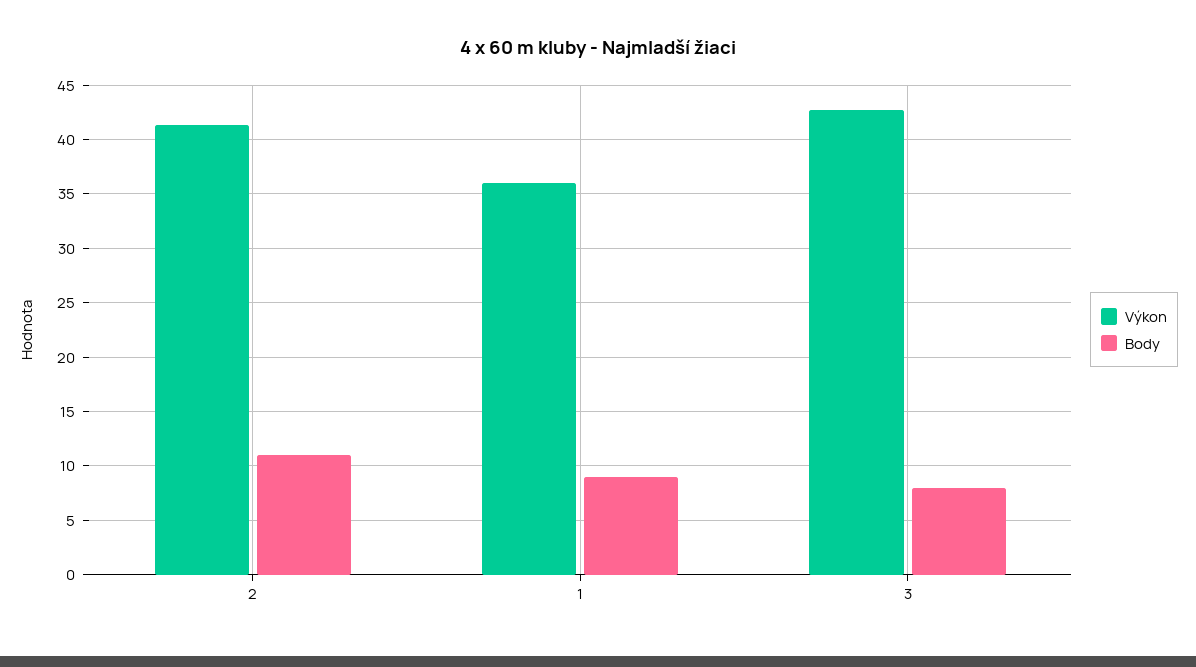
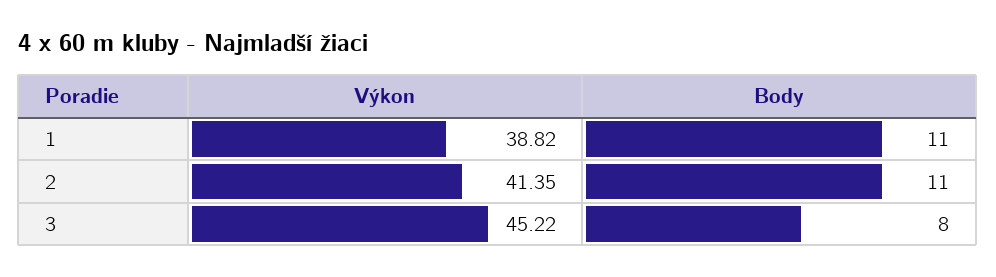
  {
    "Výkon": {
      "2": 41.35,
-     "1": 36,
+     "1": 38.82,
-     "3": 43
+     "3": 45.22
    },
    "Body": {
      "2": 11,
-     "1": 9,
+     "1": 11,
      "3": 8
    }
  }

